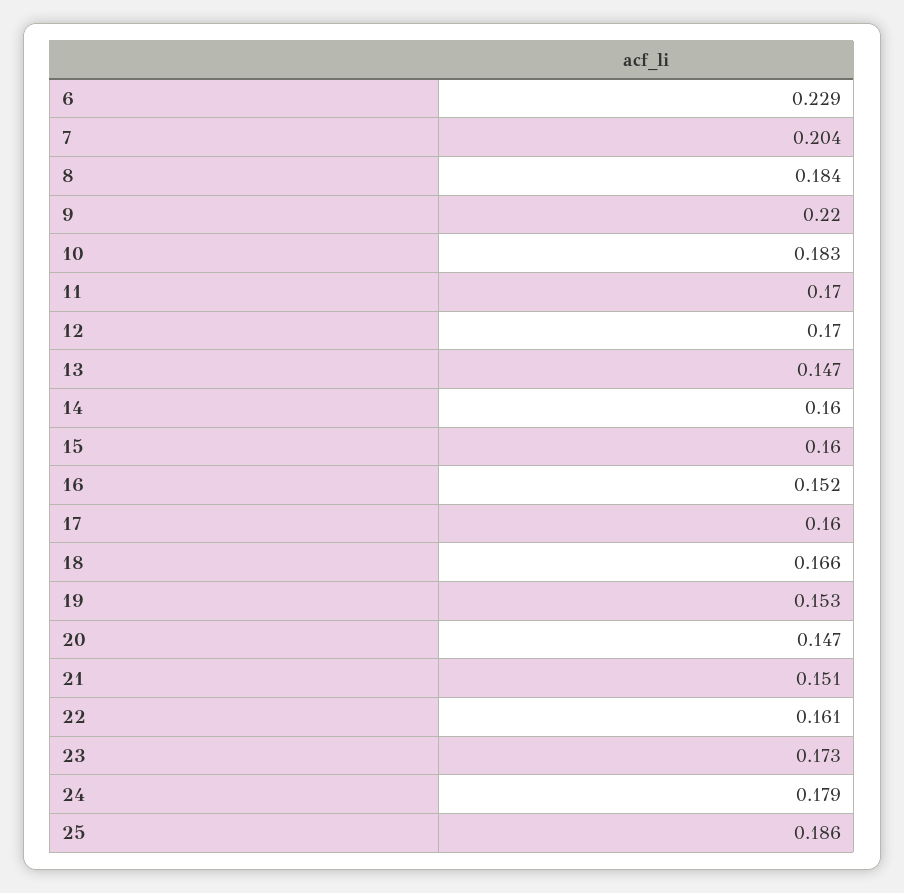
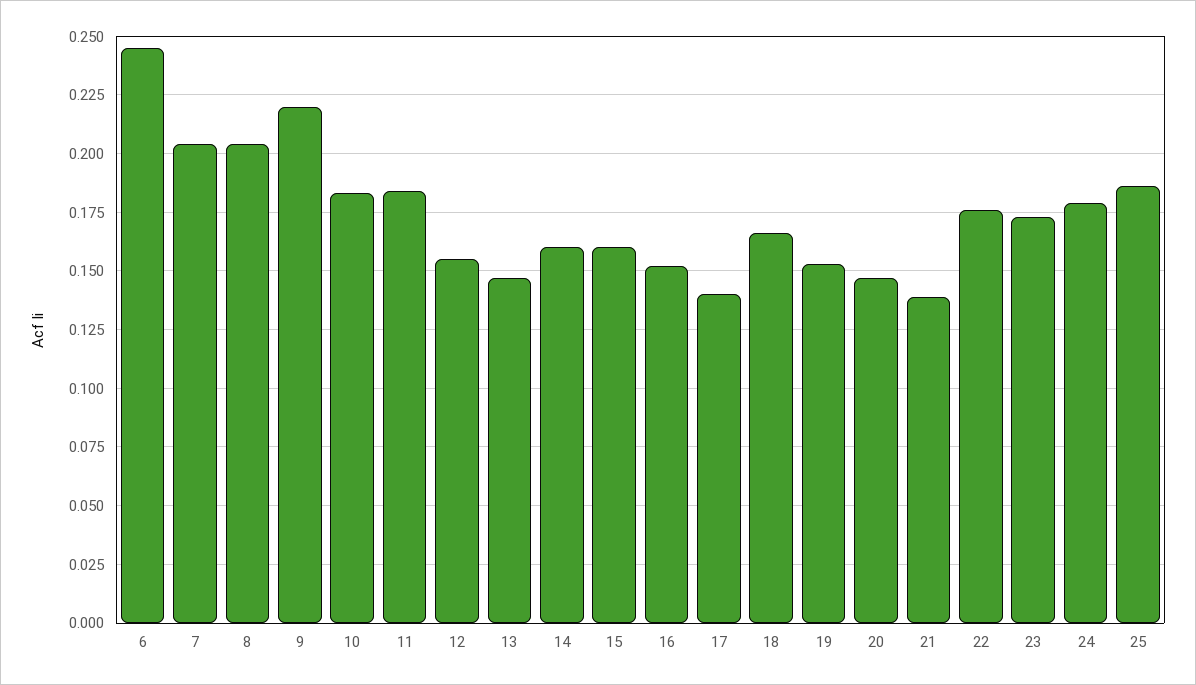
  {
-   "6": 0.229,
+   "6": 0.245,
    "7": 0.204,
-   "8": 0.184,
+   "8": 0.205,
    "9": 0.22,
    "10": 0.183,
-   "11": 0.17,
+   "11": 0.185,
-   "12": 0.17,
+   "12": 0.155,
    "13": 0.147,
    "14": 0.16,
    "15": 0.16,
    "16": 0.152,
-   "17": 0.16,
+   "17": 0.14,
    "18": 0.166,
    "19": 0.153,
    "20": 0.147,
-   "21": 0.151,
+   "21": 0.14,
-   "22": 0.161,
+   "22": 0.175,
    "23": 0.173,
    "24": 0.179,
    "25": 0.186
  }

